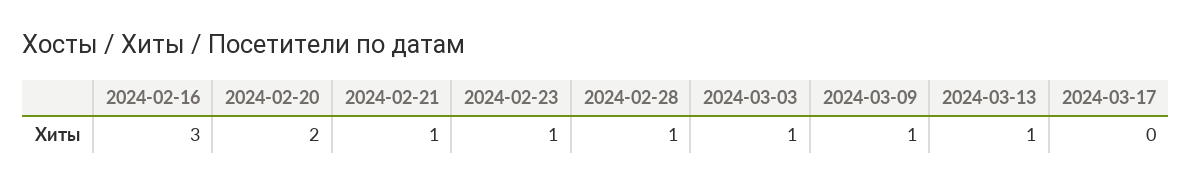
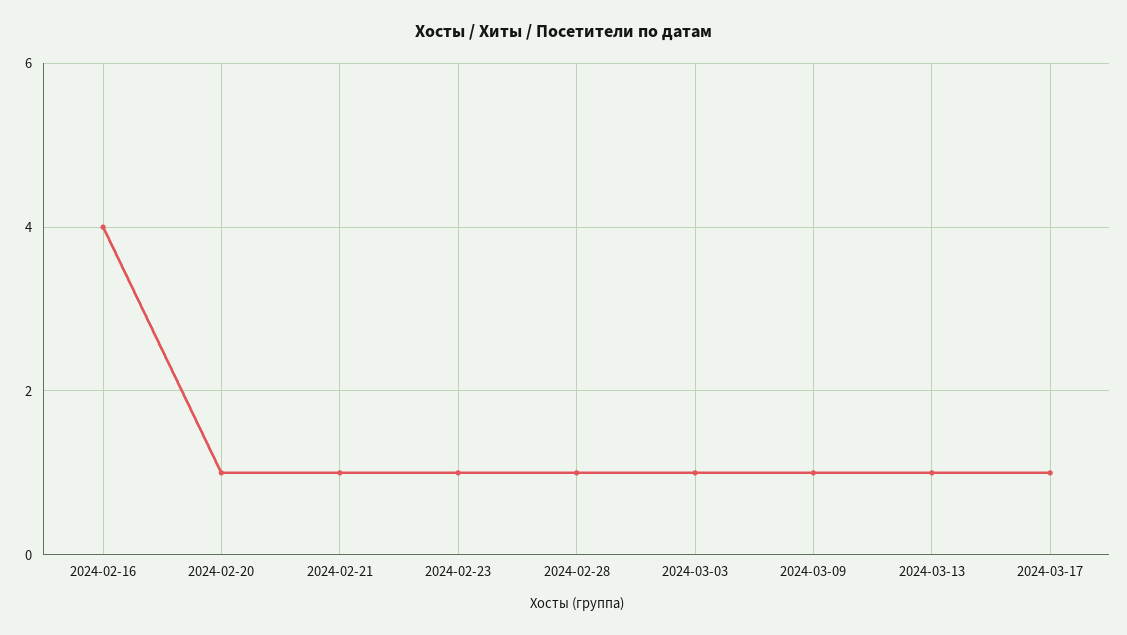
  {
-   "2024-02-16": 3,
+   "2024-02-16": 4,
-   "2024-02-20": 2,
+   "2024-02-20": 1,
    "2024-02-21": 1,
    "2024-02-23": 1,
    "2024-02-28": 1,
    "2024-03-03": 1,
    "2024-03-09": 1,
    "2024-03-13": 1,
-   "2024-03-17": 0
+   "2024-03-17": 1
  }

